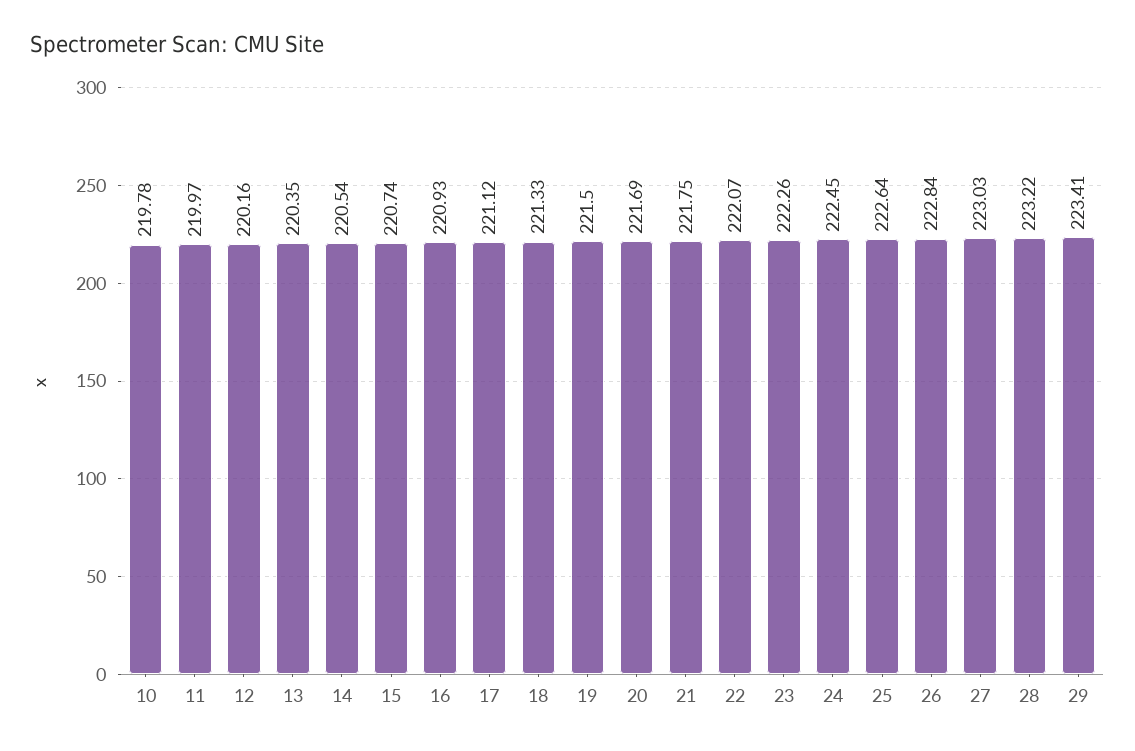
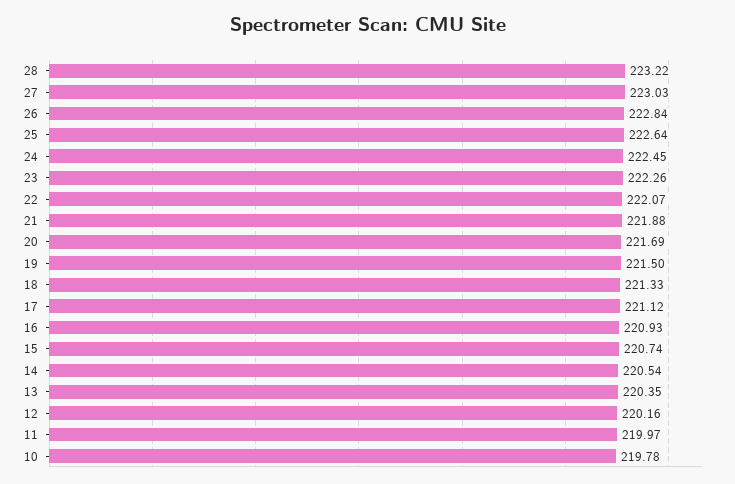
  {
    "10": 219.78,
    "11": 219.97,
    "12": 220.16,
    "13": 220.35,
    "14": 220.54,
    "15": 220.74,
    "16": 220.93,
    "17": 221.12,
    "18": 221.33,
    "19": 221.5,
    "20": 221.69,
-   "21": 221.75,
+   "21": 221.88,
    "22": 222.07,
    "23": 222.26,
    "24": 222.45,
    "25": 222.64,
    "26": 222.84,
    "27": 223.03,
-   "28": 223.22,
+   "28": 223.22
-   "29": 223.41
  }

